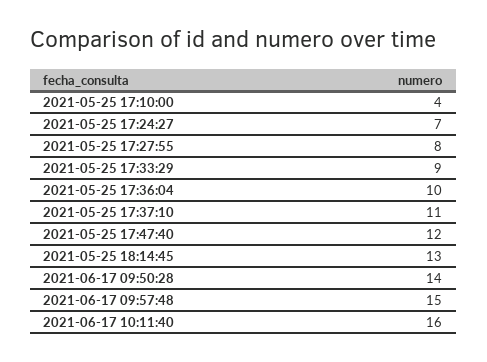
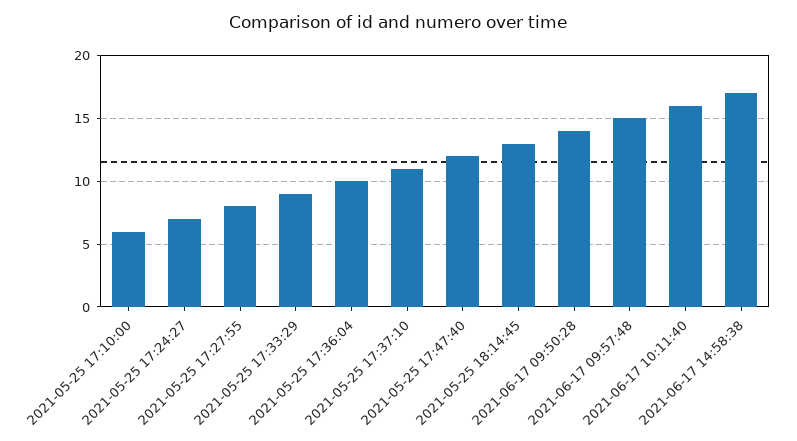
  {
-   "2021-05-25 17:10:00": 4,
+   "2021-05-25 17:10:00": 6,
    "2021-05-25 17:24:27": 7,
    "2021-05-25 17:27:55": 8,
    "2021-05-25 17:33:29": 9,
    "2021-05-25 17:36:04": 10,
    "2021-05-25 17:37:10": 11,
    "2021-05-25 17:47:40": 12,
    "2021-05-25 18:14:45": 13,
    "2021-06-17 09:50:28": 14,
    "2021-06-17 09:57:48": 15,
-   "2021-06-17 10:11:40": 16
+   "2021-06-17 10:11:40": 16,
+   "2021-06-17 14:58:38": 17
  }

